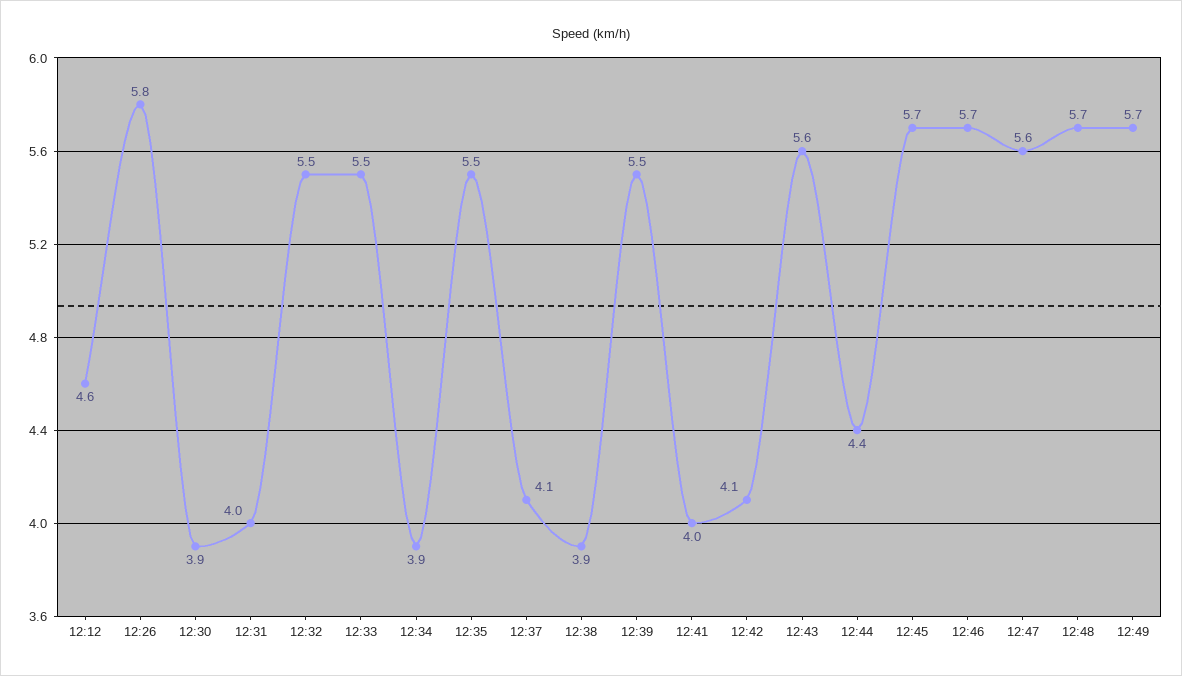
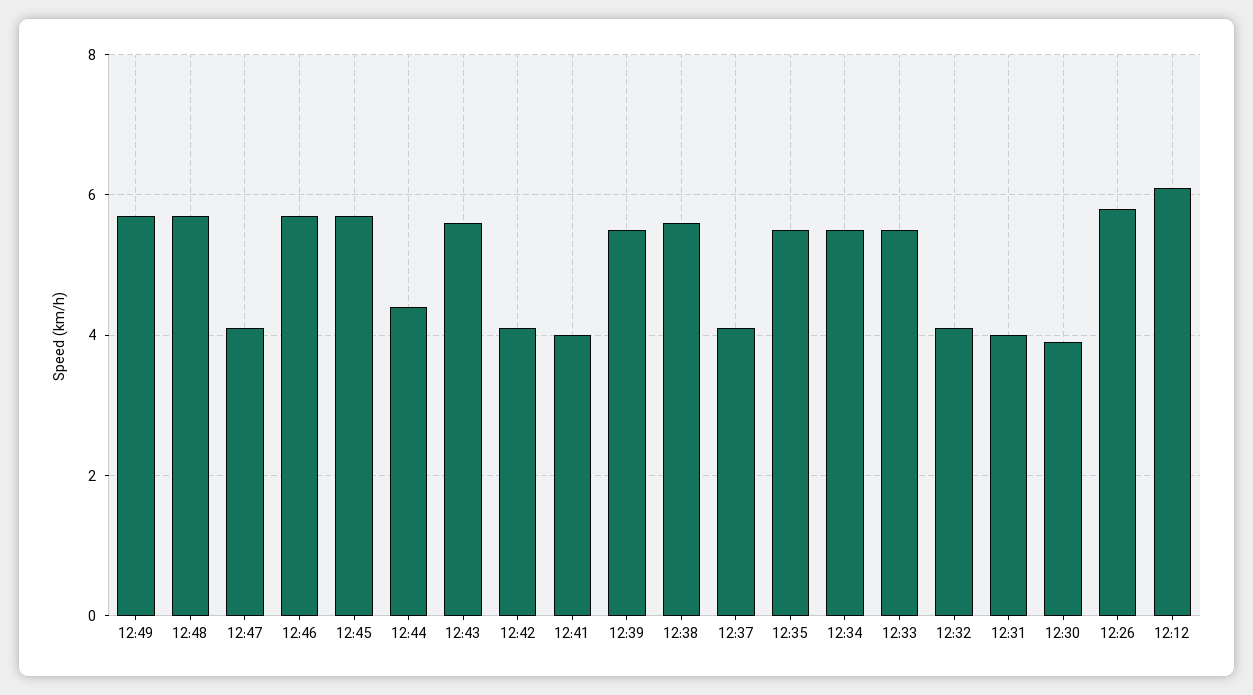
  {
-   "12:12": 4.6,
+   "12:12": 6,
    "12:26": 5.8,
    "12:30": 3.9,
    "12:31": 4,
-   "12:32": 5.5,
+   "12:32": 4,
    "12:33": 5.5,
-   "12:34": 3.9,
+   "12:34": 5.5,
    "12:35": 5.5,
    "12:37": 4.1,
-   "12:38": 3.9,
+   "12:38": 5.5,
    "12:39": 5.5,
    "12:41": 4,
    "12:42": 4.1,
    "12:43": 5.6,
    "12:44": 4.4,
    "12:45": 5.7,
    "12:46": 5.7,
-   "12:47": 5.6,
+   "12:47": 4,
    "12:48": 5.7,
    "12:49": 5.7
  }

